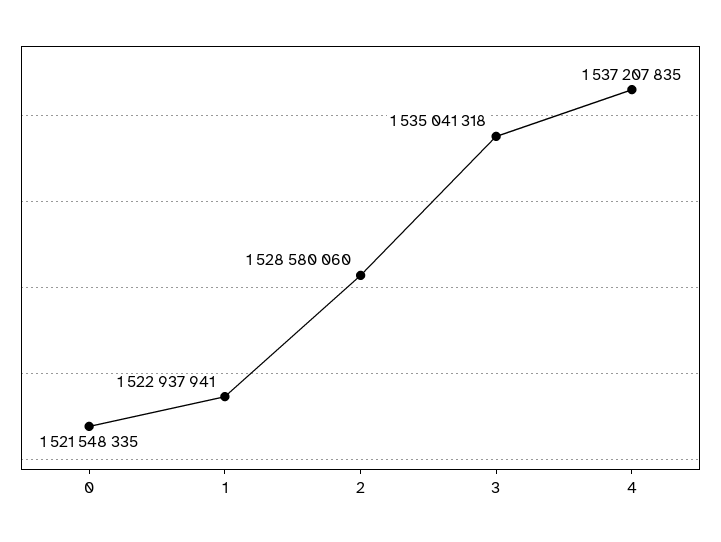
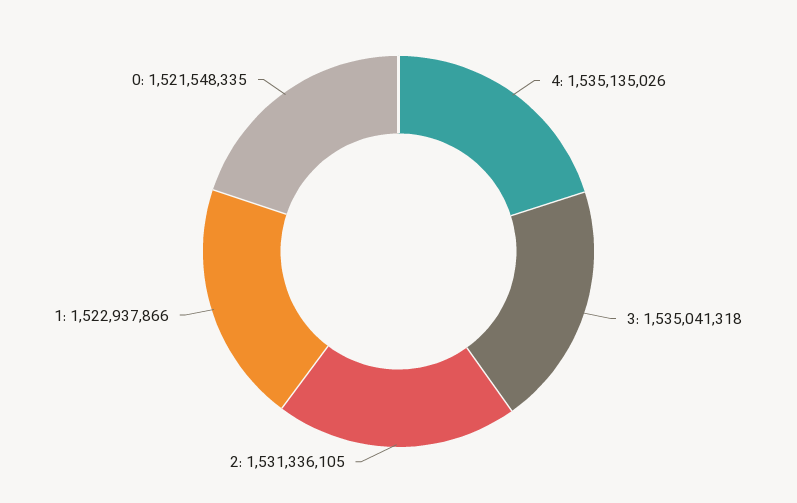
  {
    "0": 1521548335,
-   "1": 1522937941,
+   "1": 1522937866,
-   "2": 1528580060,
+   "2": 1531336105,
    "3": 1535041318,
-   "4": 1537207835
+   "4": 1535135026
  }

